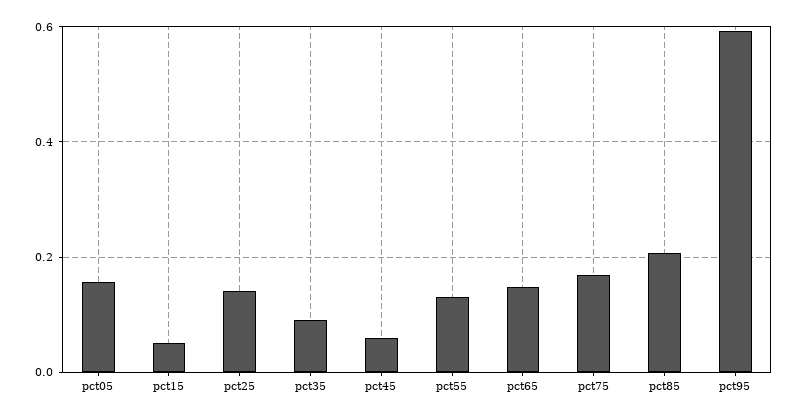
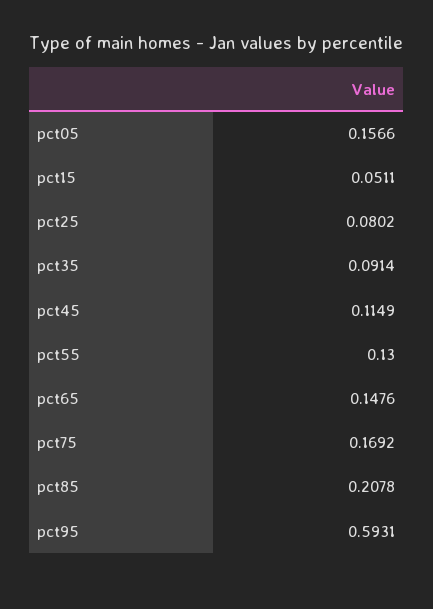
  {
    "pct05": 0.1566,
    "pct15": 0.0511,
-   "pct25": 0.14,
+   "pct25": 0.0802,
    "pct35": 0.0914,
-   "pct45": 0.06,
+   "pct45": 0.1149,
    "pct55": 0.13,
    "pct65": 0.1476,
    "pct75": 0.1692,
    "pct85": 0.2078,
    "pct95": 0.5931
  }

